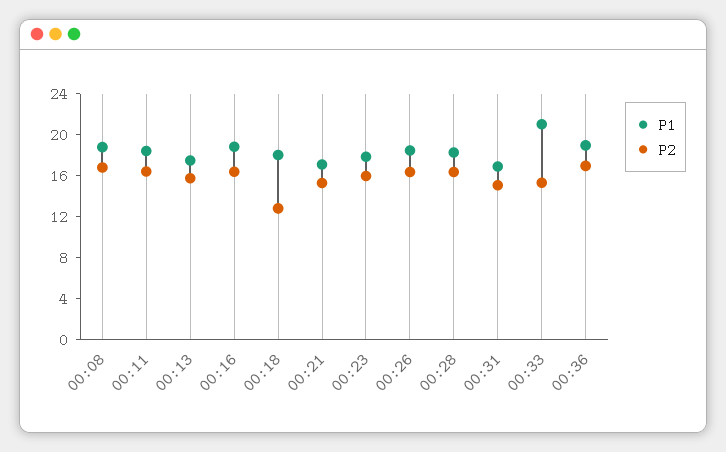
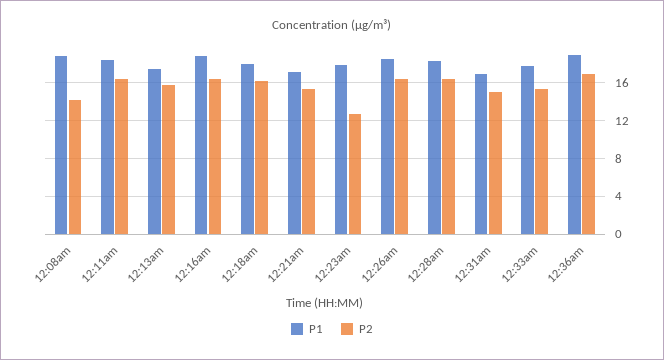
  {
    "P1": {
      "00:08": 19,
      "00:11": 18,
      "00:13": 18,
      "00:16": 19,
      "00:18": 18,
      "00:21": 17,
      "00:23": 18,
      "00:26": 18,
      "00:28": 18,
      "00:31": 17,
-     "00:33": 21,
+     "00:33": 18,
      "00:36": 19
    },
    "P2": {
-     "00:08": 17,
+     "00:08": 14,
      "00:11": 16,
      "00:13": 16,
      "00:16": 16,
-     "00:18": 13,
+     "00:18": 16,
      "00:21": 15,
-     "00:23": 16,
+     "00:23": 13,
      "00:26": 16,
      "00:28": 16,
      "00:31": 15,
      "00:33": 15,
      "00:36": 17
    }
  }

